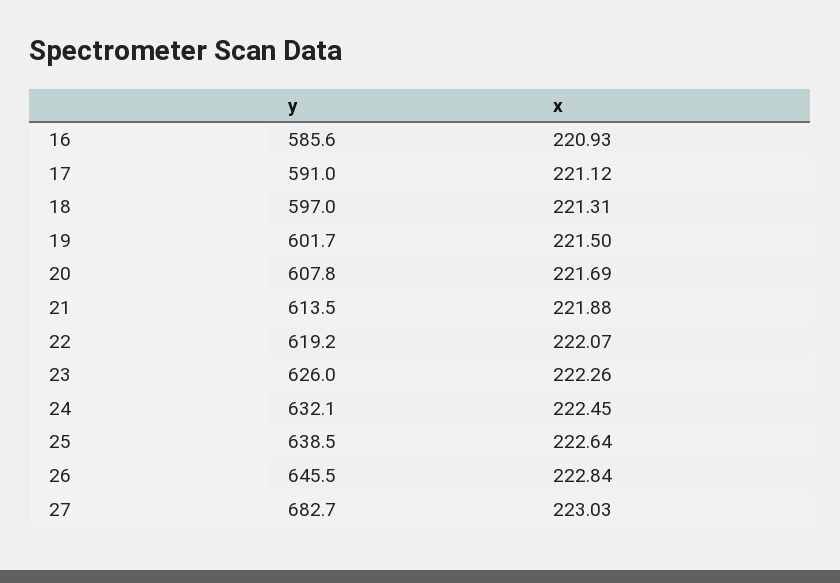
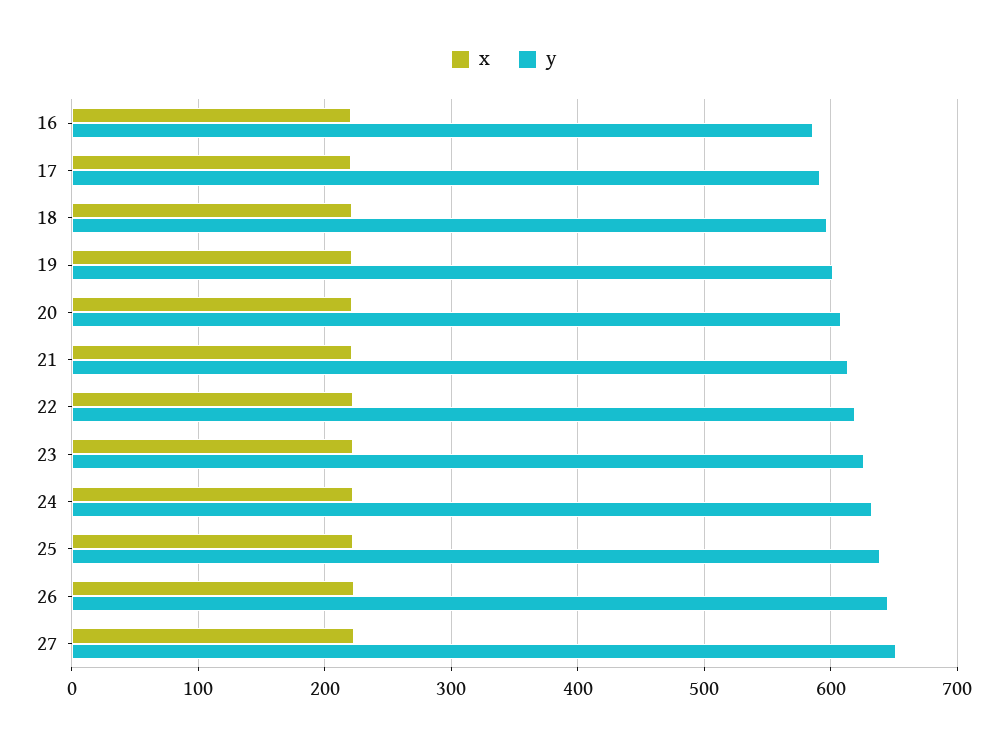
  {
    "y": {
      "16": 585.6,
      "17": 591,
      "18": 597,
      "19": 601.7,
      "20": 607.8,
      "21": 613.5,
      "22": 619.2,
      "23": 626,
      "24": 632.1,
      "25": 638.5,
      "26": 645.5,
-     "27": 682.7
+     "27": 650
    },
    "x": {
      "16": 220.93,
      "17": 221.12,
      "18": 221.31,
      "19": 221.5,
      "20": 221.69,
      "21": 221.88,
      "22": 222.07,
      "23": 222.26,
      "24": 222.45,
      "25": 222.64,
      "26": 222.84,
      "27": 223.03
    }
  }

